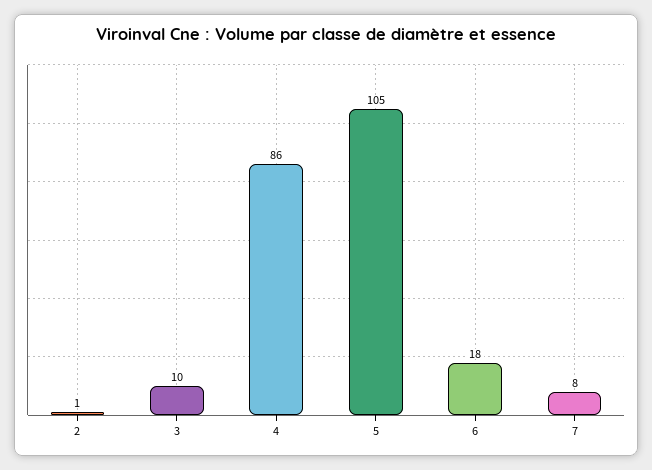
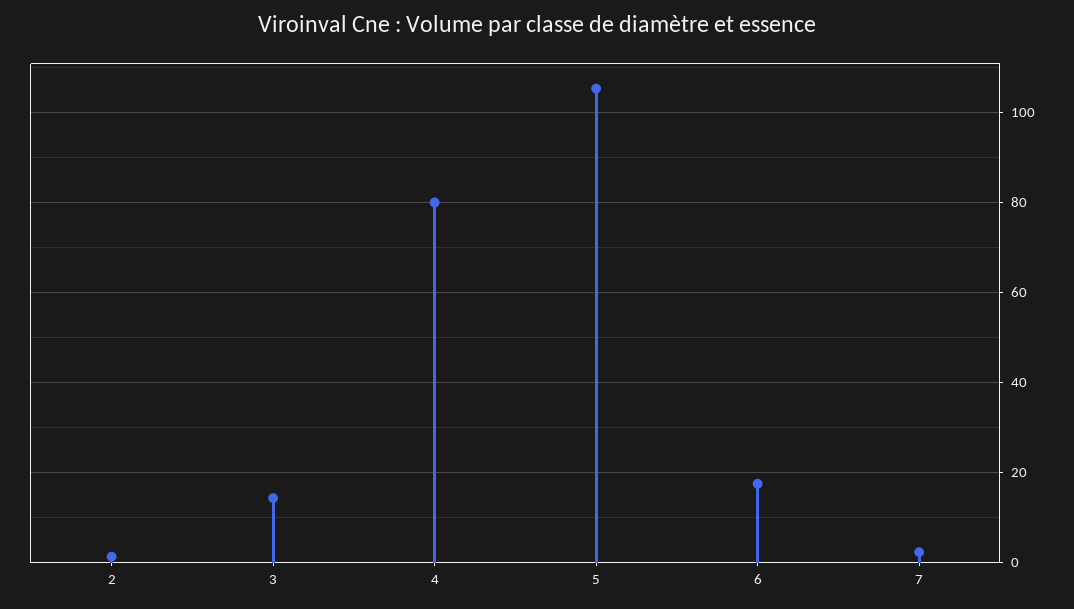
  {
    "2": 1,
-   "3": 10,
+   "3": 14,
-   "4": 86,
+   "4": 80,
    "5": 105,
    "6": 18,
-   "7": 8
+   "7": 2
  }

